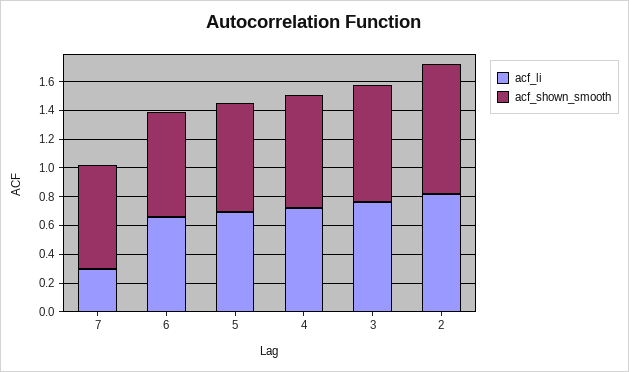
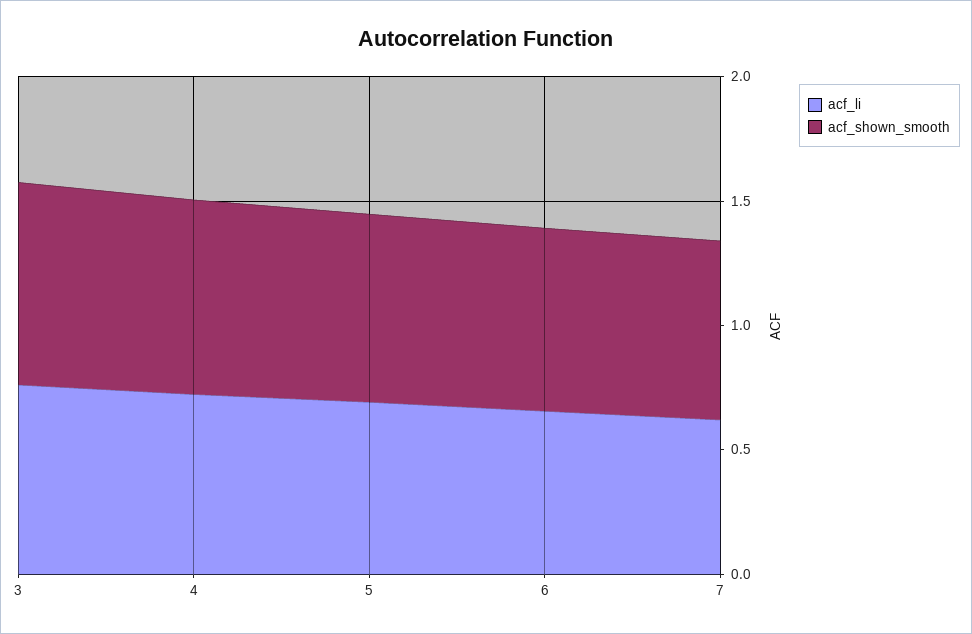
  {
    "acf_li": {
-     "7": 0.3,
+     "7": 0.6,
      "6": 0.7,
      "5": 0.7,
      "4": 0.7,
-     "3": 0.8,
+     "3": 0.8
-     "2": 0.8
    },
    "acf_shown_smooth": {
      "7": 0.7,
      "6": 0.7,
      "5": 0.8,
      "4": 0.8,
-     "3": 0.8,
+     "3": 0.8
-     "2": 0.9
    }
  }

